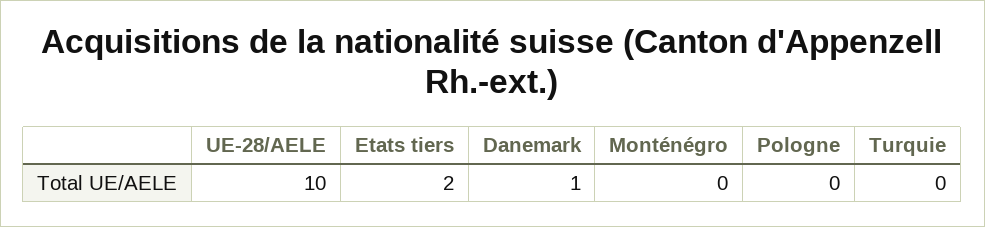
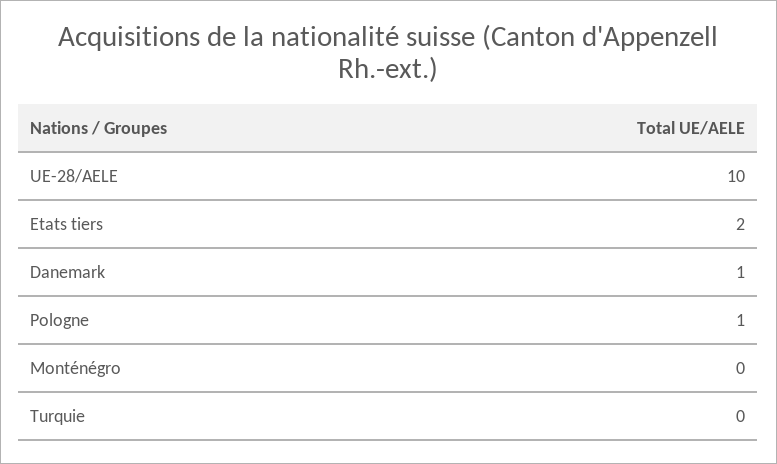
  {
    "UE-28/AELE": 10,
    "Etats tiers": 2,
    "Danemark": 1,
    "Monténégro": 0,
-   "Pologne": 0,
+   "Pologne": 1,
    "Turquie": 0
  }

